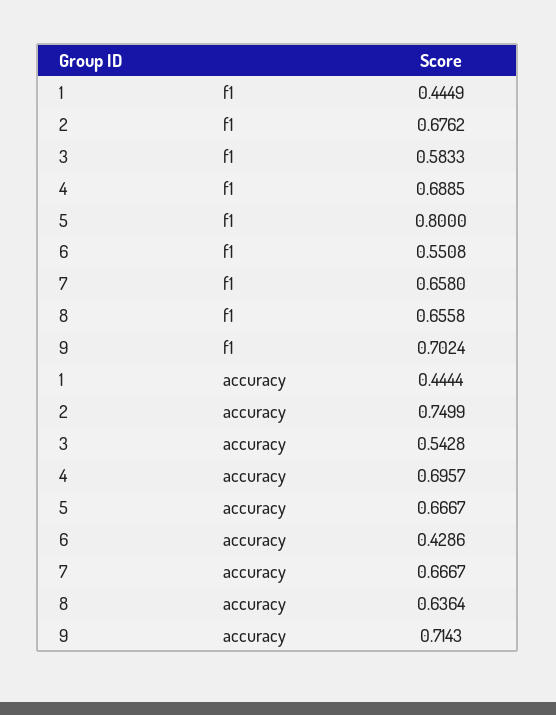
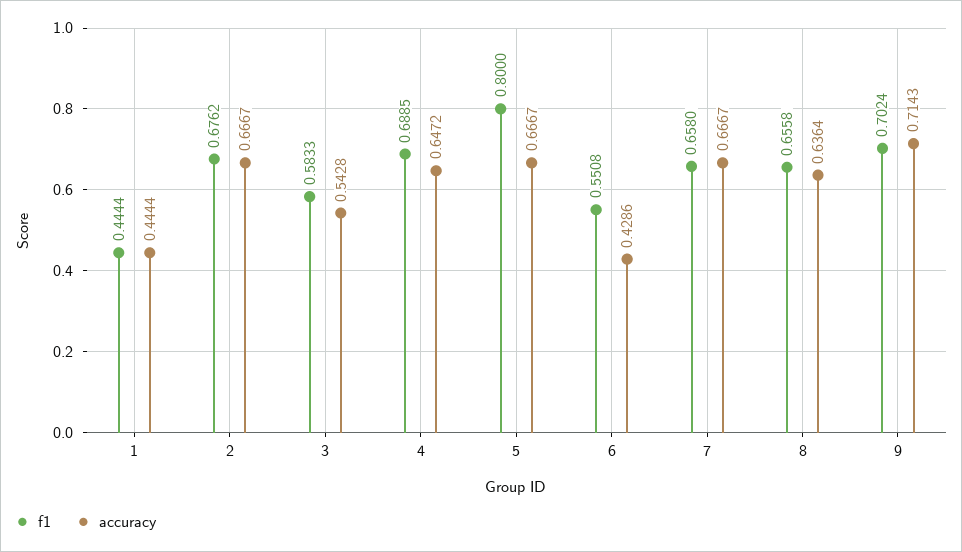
  {
    "f1": {
-     "1": 0.4449,
+     "1": 0.4444,
      "2": 0.6762,
      "3": 0.5833,
      "4": 0.6885,
      "5": 0.8,
      "6": 0.5508,
      "7": 0.658,
      "8": 0.6558,
      "9": 0.7024
    },
    "accuracy": {
      "1": 0.4444,
-     "2": 0.7499,
+     "2": 0.6667,
      "3": 0.5428,
-     "4": 0.6957,
+     "4": 0.6472,
      "5": 0.6667,
      "6": 0.4286,
      "7": 0.6667,
      "8": 0.6364,
      "9": 0.7143
    }
  }

